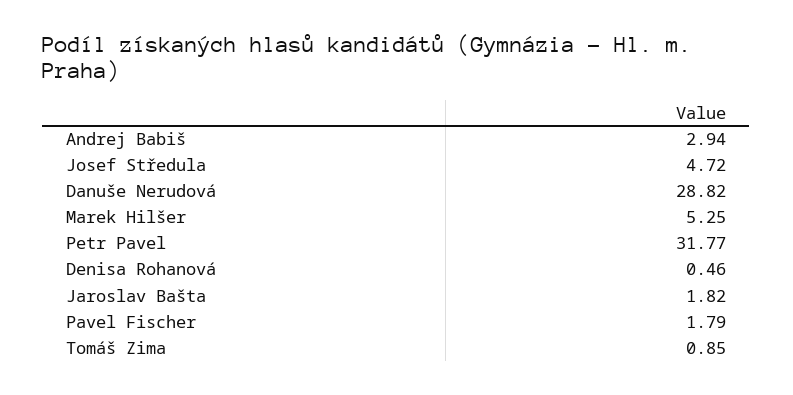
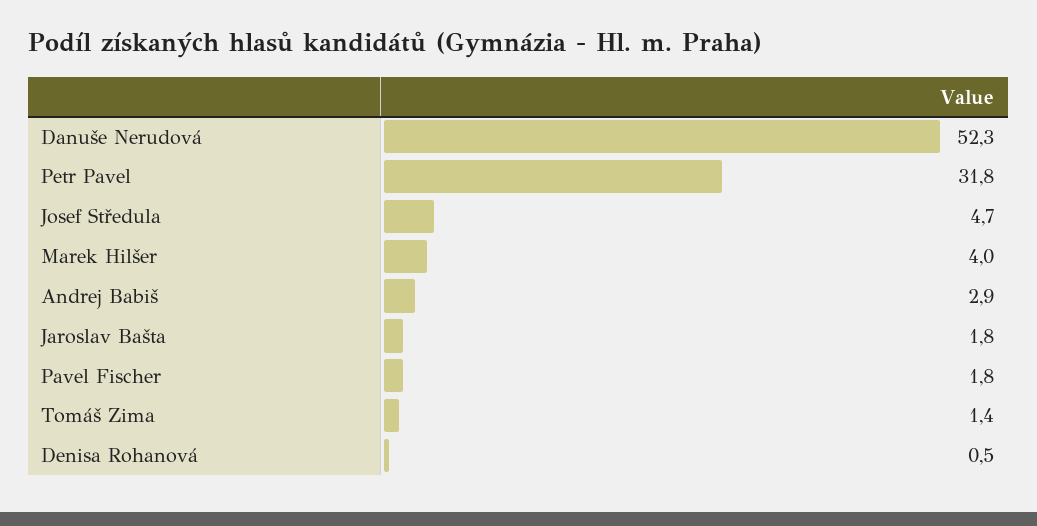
  {
    "Andrej Babiš": 2.94,
    "Josef Středula": 4.72,
-   "Danuše Nerudová": 28.82,
+   "Danuše Nerudová": 52.3,
-   "Marek Hilšer": 5.25,
+   "Marek Hilšer": 4,
    "Petr Pavel": 31.77,
    "Denisa Rohanová": 0.46,
    "Jaroslav Bašta": 1.82,
    "Pavel Fischer": 1.79,
-   "Tomáš Zima": 0.85
+   "Tomáš Zima": 1.4
  }

